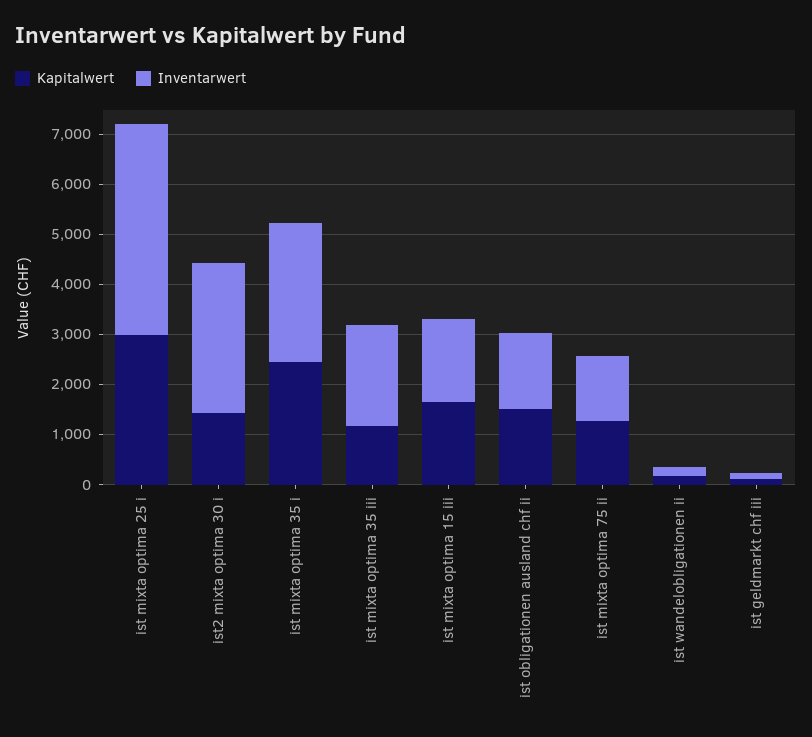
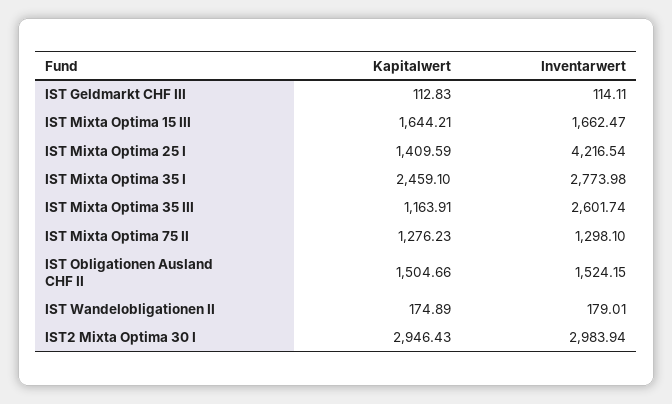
  {
    "Kapitalwert": {
-     "ist mixta optima 25 i": 3000,
+     "ist mixta optima 25 i": 1409.59,
-     "ist2 mixta optima 30 i": 1400,
+     "ist2 mixta optima 30 i": 2946.43,
      "ist mixta optima 35 i": 2459.1,
      "ist mixta optima 35 iii": 1163.91,
      "ist mixta optima 15 iii": 1644.21,
      "ist obligationen ausland chf ii": 1504.66,
      "ist mixta optima 75 ii": 1276.23,
      "ist wandelobligationen ii": 174.89,
      "ist geldmarkt chf iii": 112.83
    },
    "Inventarwert": {
      "ist mixta optima 25 i": 4216.54,
      "ist2 mixta optima 30 i": 2983.94,
      "ist mixta optima 35 i": 2773.98,
-     "ist mixta optima 35 iii": 2000,
+     "ist mixta optima 35 iii": 2601.74,
      "ist mixta optima 15 iii": 1662.47,
      "ist obligationen ausland chf ii": 1524.15,
      "ist mixta optima 75 ii": 1298.1,
      "ist wandelobligationen ii": 179.01,
      "ist geldmarkt chf iii": 114.11
    }
  }

